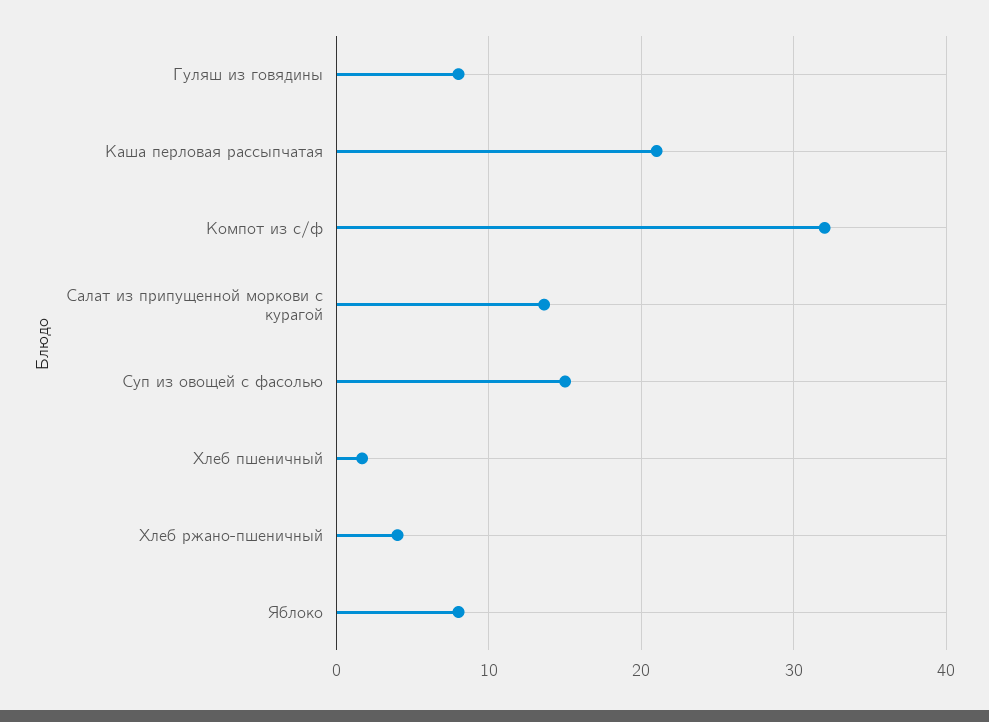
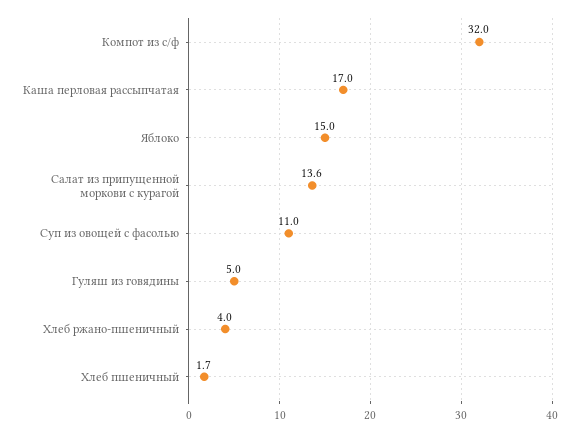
  {
-   "Гуляш из говядины": 8,
+   "Гуляш из говядины": 5,
-   "Каша перловая рассыпчатая": 21,
+   "Каша перловая рассыпчатая": 17,
    "Компот из с/ф": 32,
    "Салат из припущенной моркови с курагой": 13.6,
-   "Суп из овощей с фасолью": 15,
+   "Суп из овощей с фасолью": 11,
    "Хлеб пшеничный": 1.7,
    "Хлеб ржано-пшеничный": 4,
-   "Яблоко": 8
+   "Яблоко": 15
  }

